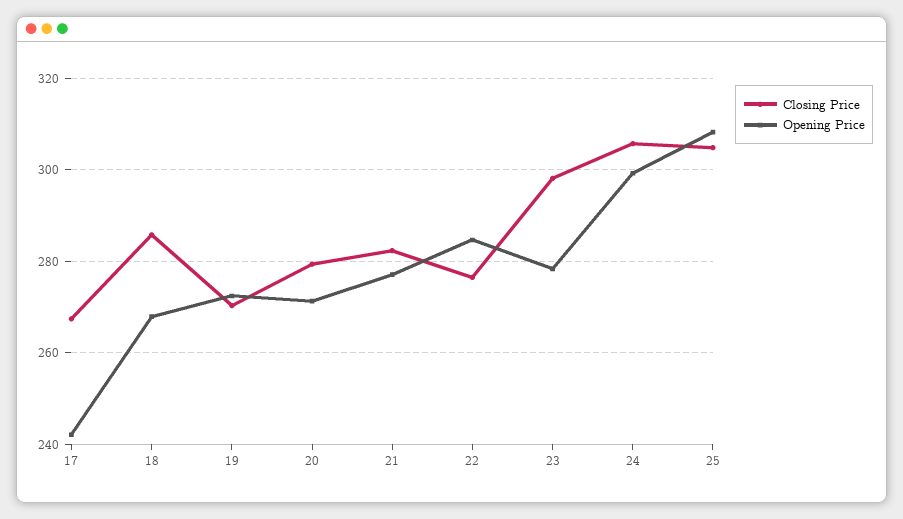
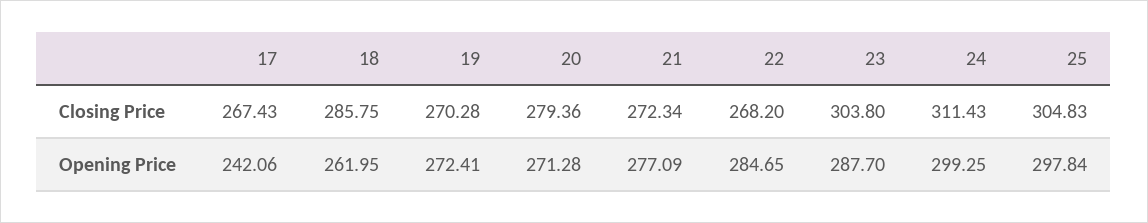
  {
    "Closing Price": {
      "17": 267.43,
      "18": 285.75,
      "19": 270.28,
      "20": 279.36,
-     "21": 282,
+     "21": 272.34,
-     "22": 276,
+     "22": 268.2,
-     "23": 298,
+     "23": 303.8,
-     "24": 306,
+     "24": 311.43,
      "25": 304.83
    },
    "Opening Price": {
      "17": 242.06,
-     "18": 268,
+     "18": 261.95,
      "19": 272.41,
      "20": 271.28,
      "21": 277.09,
      "22": 284.65,
-     "23": 278,
+     "23": 287.7,
      "24": 299.25,
-     "25": 308
+     "25": 297.84
    }
  }

